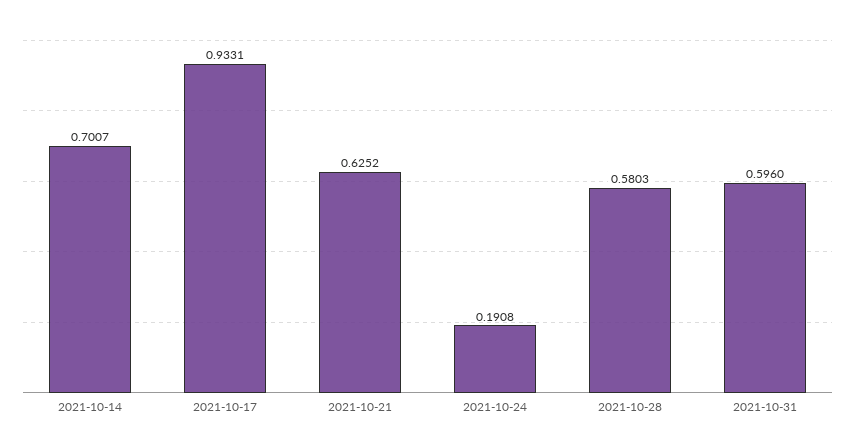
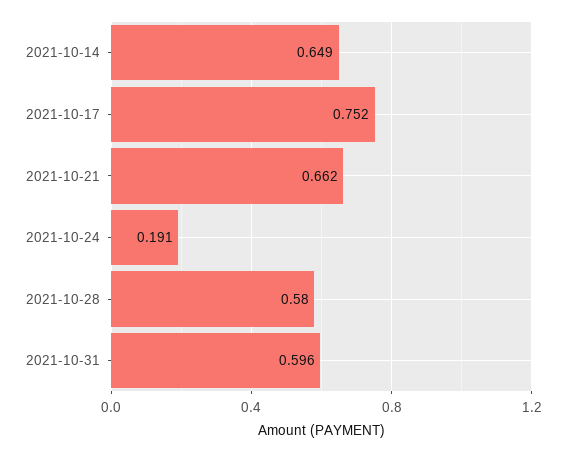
  {
-   "2021-10-14": 0.7007,
+   "2021-10-14": 0.649,
-   "2021-10-17": 0.9331,
+   "2021-10-17": 0.752,
-   "2021-10-21": 0.6252,
+   "2021-10-21": 0.662,
    "2021-10-24": 0.1908,
    "2021-10-28": 0.5803,
    "2021-10-31": 0.596
  }

